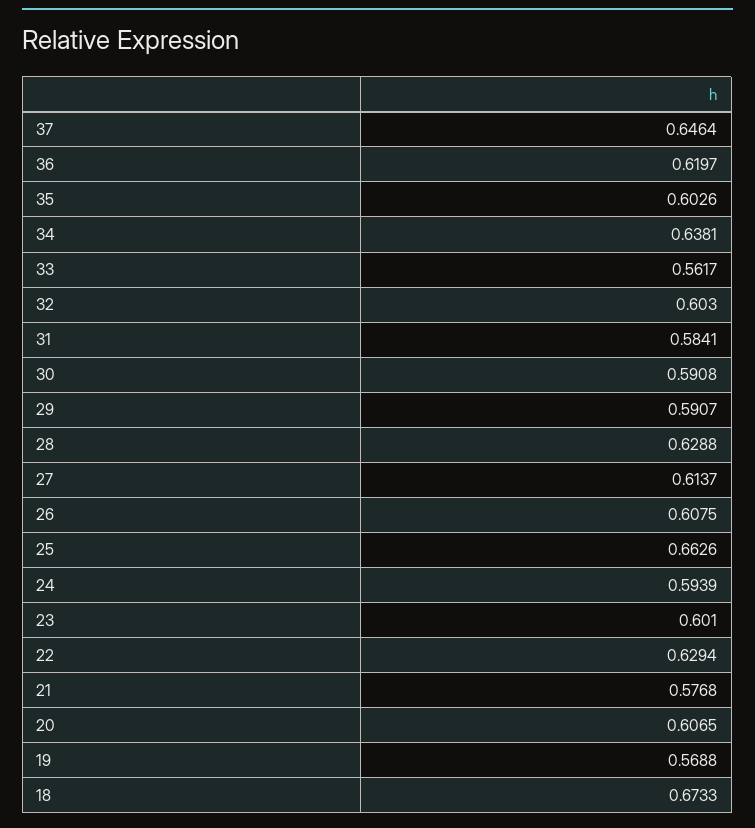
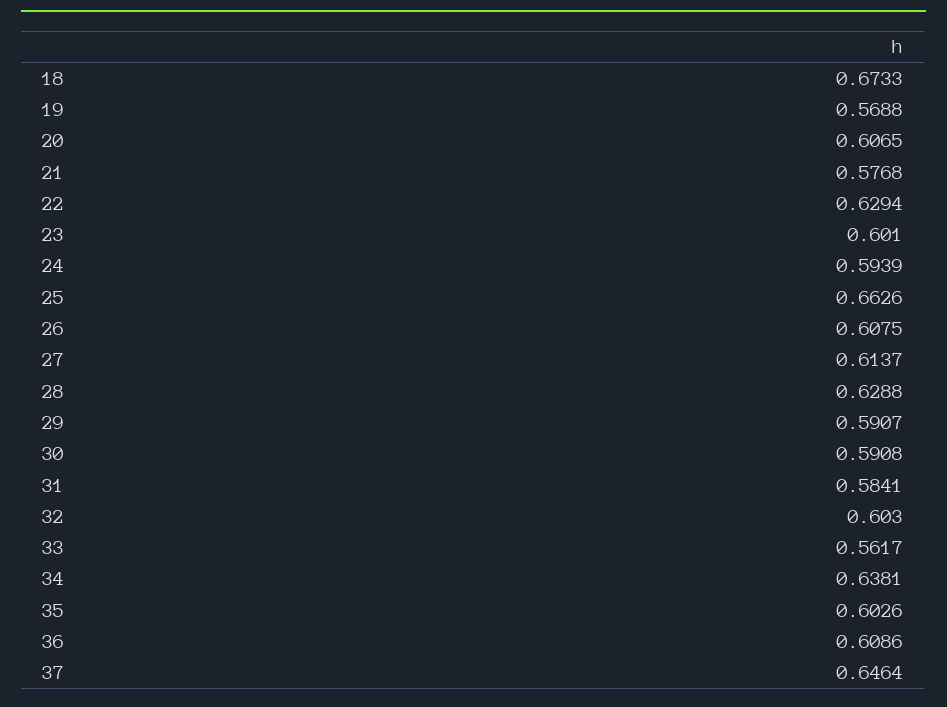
  {
    "37": 0.6464,
-   "36": 0.6197,
+   "36": 0.6086,
    "35": 0.6026,
    "34": 0.6381,
    "33": 0.5617,
    "32": 0.603,
    "31": 0.5841,
    "30": 0.5908,
    "29": 0.5907,
    "28": 0.6288,
    "27": 0.6137,
    "26": 0.6075,
    "25": 0.6626,
    "24": 0.5939,
    "23": 0.601,
    "22": 0.6294,
    "21": 0.5768,
    "20": 0.6065,
    "19": 0.5688,
    "18": 0.6733
  }

